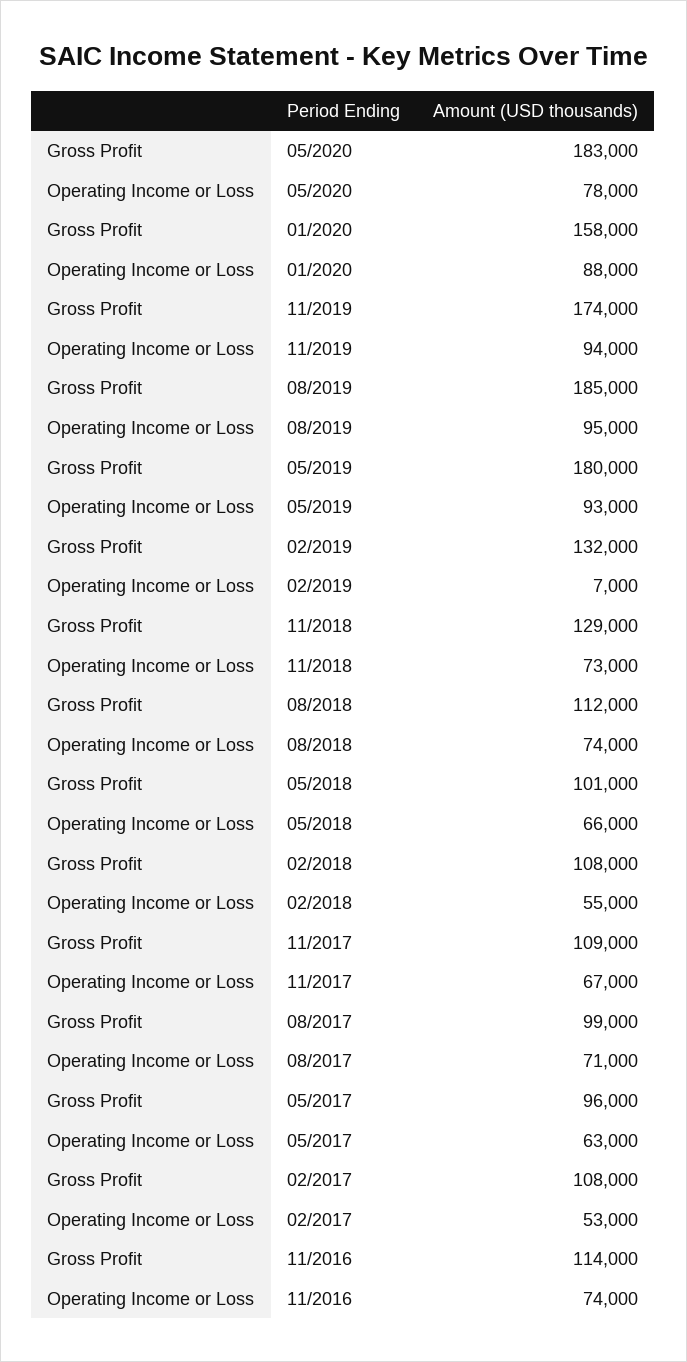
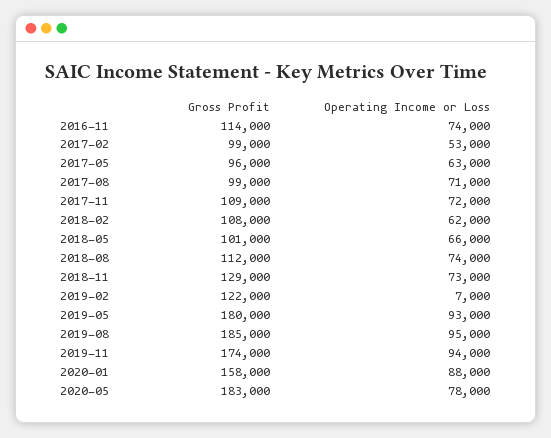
  {
    "Gross Profit": {
      "05/2020": 183000,
      "01/2020": 158000,
      "11/2019": 174000,
      "08/2019": 185000,
      "05/2019": 180000,
-     "02/2019": 132000,
+     "02/2019": 122000,
      "11/2018": 129000,
      "08/2018": 112000,
      "05/2018": 101000,
      "02/2018": 108000,
      "11/2017": 109000,
      "08/2017": 99000,
      "05/2017": 96000,
-     "02/2017": 108000,
+     "02/2017": 99000,
      "11/2016": 114000
    },
    "Operating Income or Loss": {
      "05/2020": 78000,
      "01/2020": 88000,
      "11/2019": 94000,
      "08/2019": 95000,
      "05/2019": 93000,
      "02/2019": 7000,
      "11/2018": 73000,
      "08/2018": 74000,
      "05/2018": 66000,
-     "02/2018": 55000,
+     "02/2018": 62000,
-     "11/2017": 67000,
+     "11/2017": 72000,
      "08/2017": 71000,
      "05/2017": 63000,
      "02/2017": 53000,
      "11/2016": 74000
    }
  }

